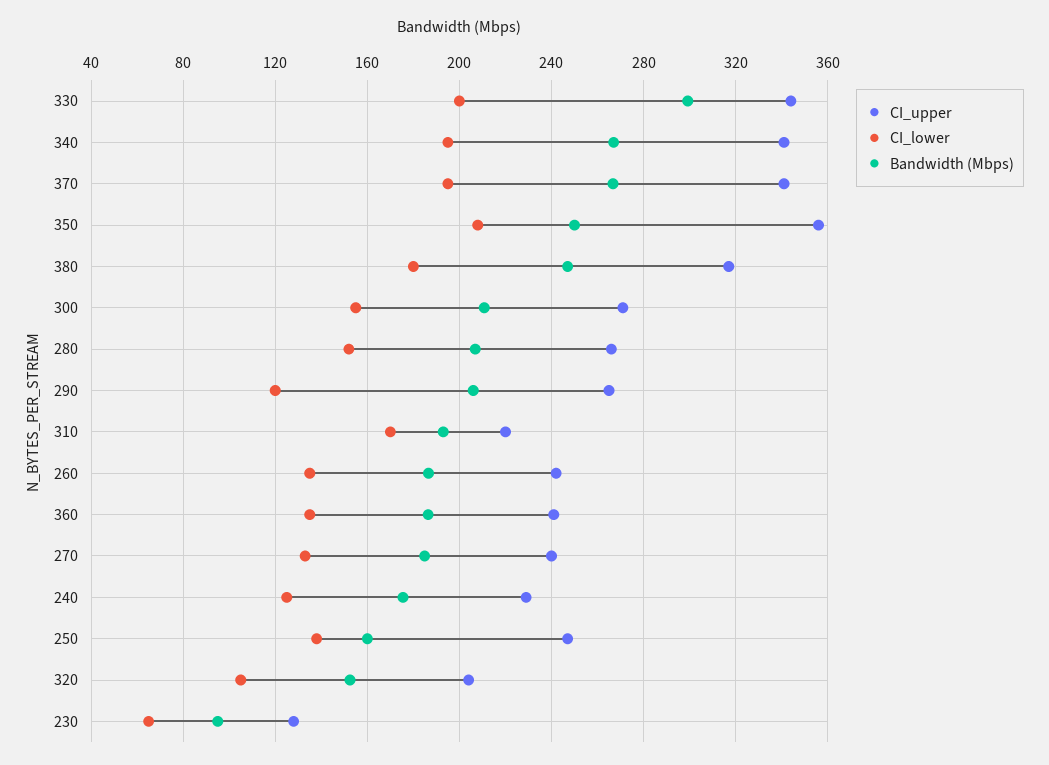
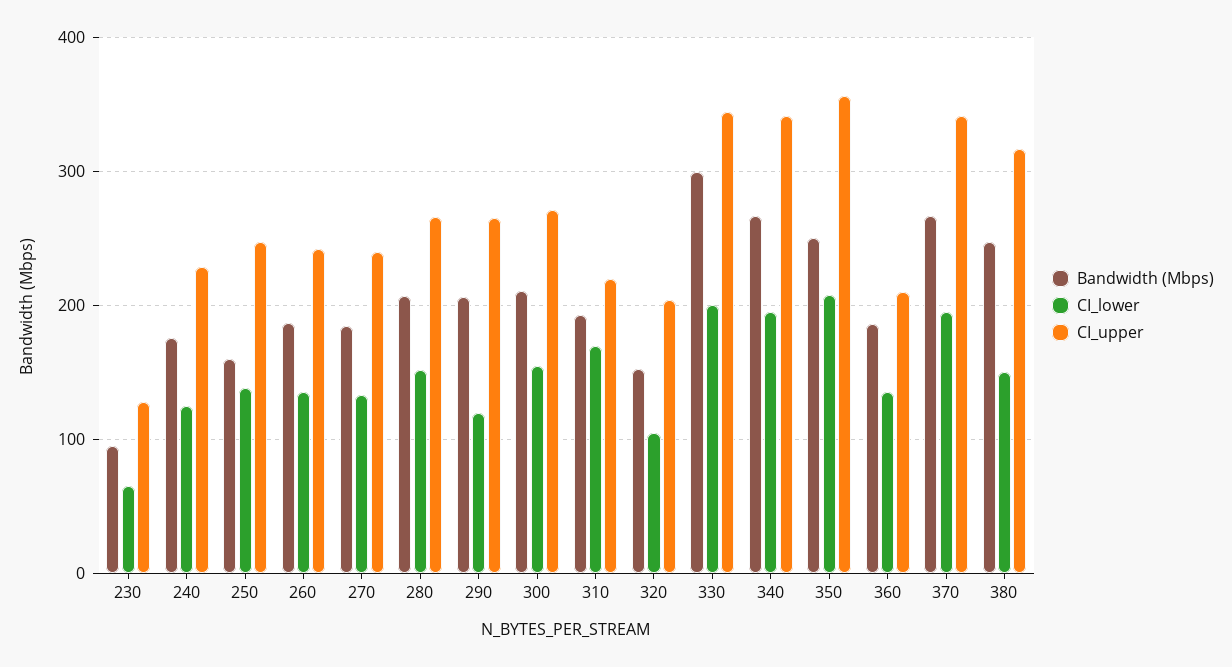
  {
    "CI_upper": {
      "330": 345,
      "340": 340,
      "370": 340,
      "350": 355,
      "380": 315,
      "300": 270,
      "280": 265,
      "290": 265,
      "310": 220,
      "260": 240,
-     "360": 240,
+     "360": 210,
      "270": 240,
      "240": 230,
      "250": 245,
      "320": 205,
      "230": 130
    },
    "CI_lower": {
      "330": 200,
      "340": 195,
      "370": 195,
      "350": 210,
-     "380": 180,
+     "380": 150,
      "300": 155,
      "280": 150,
      "290": 120,
      "310": 170,
      "260": 135,
      "360": 135,
      "270": 135,
      "240": 125,
      "250": 140,
      "320": 105,
      "230": 65
    },
    "Bandwidth (Mbps)": {
      "330": 300,
      "340": 265,
      "370": 265,
      "350": 250,
      "380": 245,
      "300": 210,
      "280": 205,
      "290": 205,
      "310": 195,
      "260": 185,
      "360": 185,
      "270": 185,
      "240": 175,
      "250": 160,
      "320": 155,
      "230": 95
    }
  }

